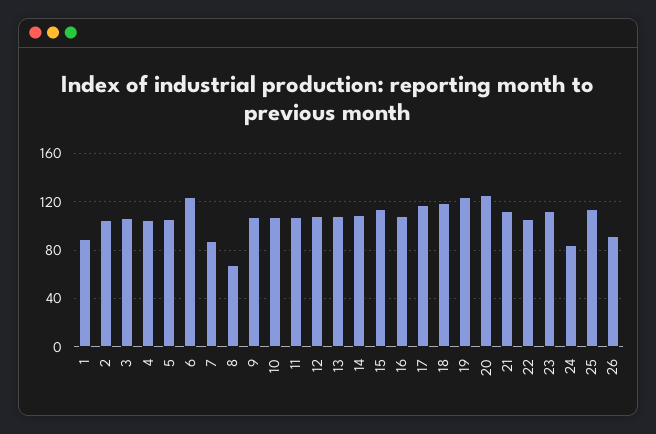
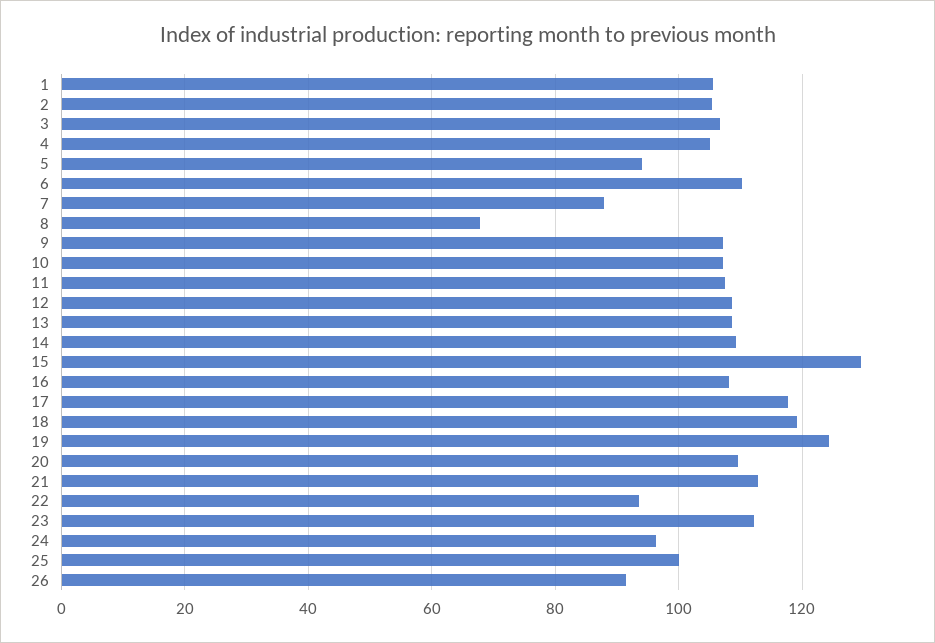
  {
-   "1": 90,
+   "1": 106,
    "2": 106,
    "3": 106,
    "4": 106,
-   "5": 105,
+   "5": 94,
-   "6": 125,
+   "6": 110,
    "7": 88,
    "8": 68,
    "9": 108,
    "10": 108,
    "11": 108,
    "12": 108,
    "13": 108,
    "14": 110,
-   "15": 115,
+   "15": 130,
    "16": 108,
    "17": 118,
    "18": 120,
    "19": 124,
-   "20": 125,
+   "20": 110,
    "21": 112,
-   "22": 105,
+   "22": 94,
    "23": 112,
-   "24": 85,
+   "24": 96,
-   "25": 115,
+   "25": 100,
    "26": 92
  }

